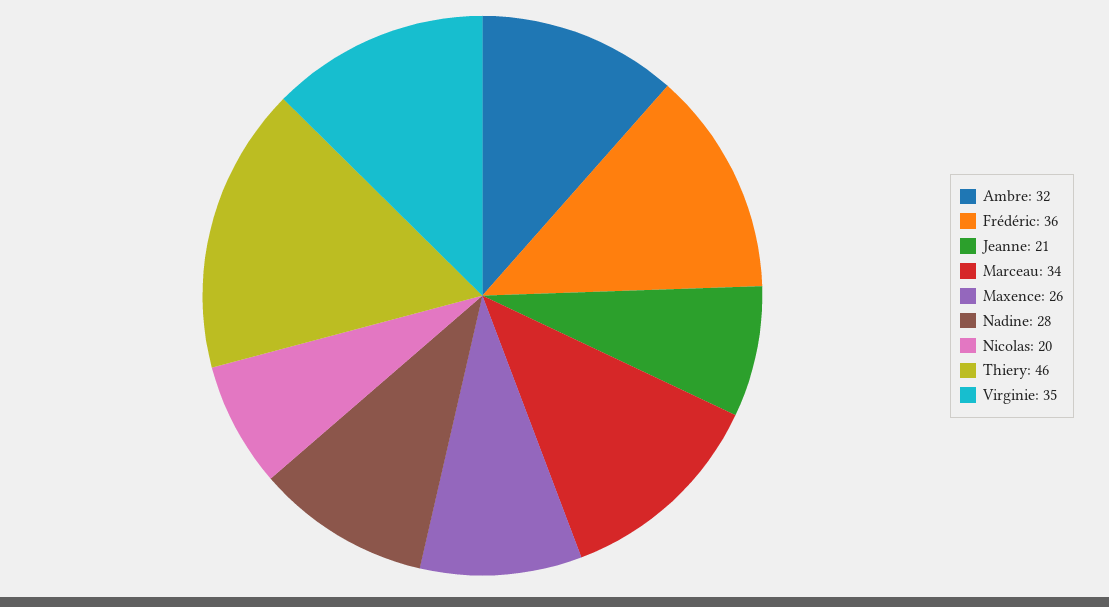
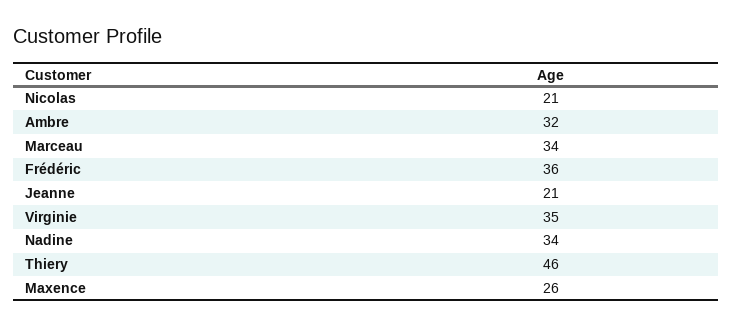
  {
    "Ambre": 32,
    "Frédéric": 36,
    "Jeanne": 21,
    "Marceau": 34,
    "Maxence": 26,
-   "Nadine": 28,
+   "Nadine": 34,
-   "Nicolas": 20,
+   "Nicolas": 21,
    "Thiery": 46,
    "Virginie": 35
  }

